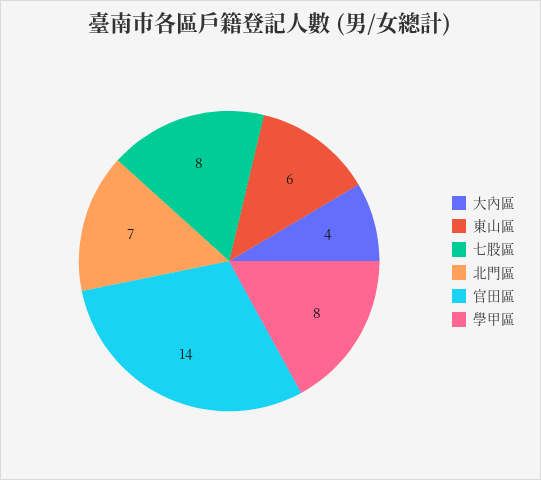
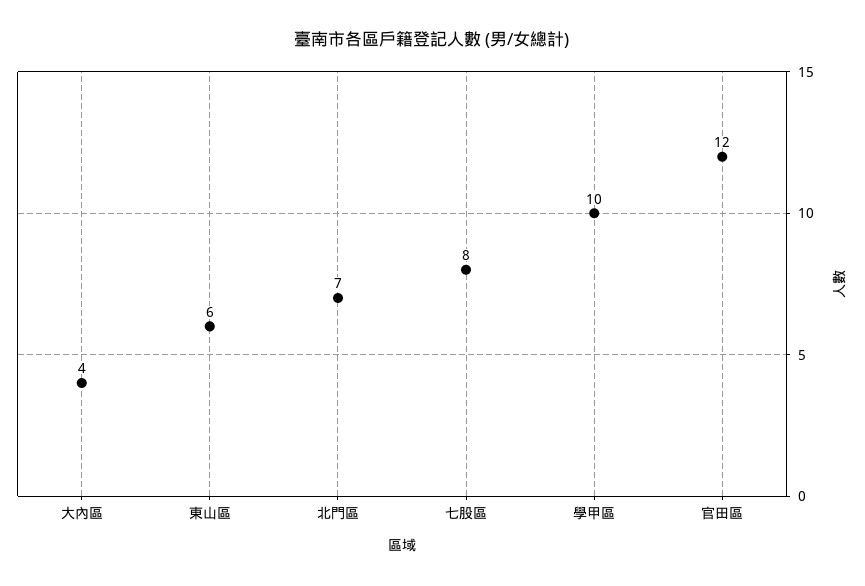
  {
    "大內區": 4,
    "東山區": 6,
    "七股區": 8,
    "北門區": 7,
-   "官田區": 14,
+   "官田區": 12,
-   "學甲區": 8
+   "學甲區": 10
  }

